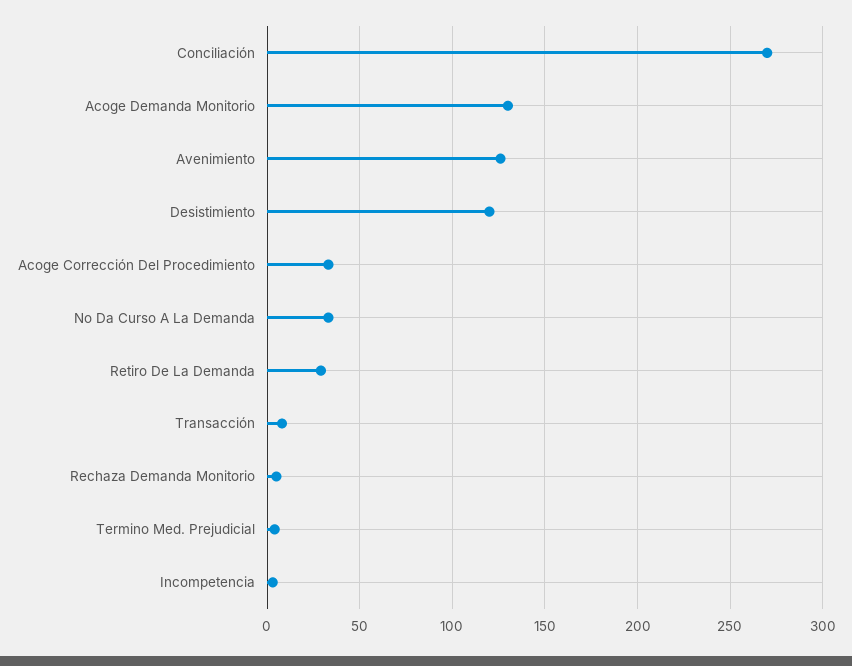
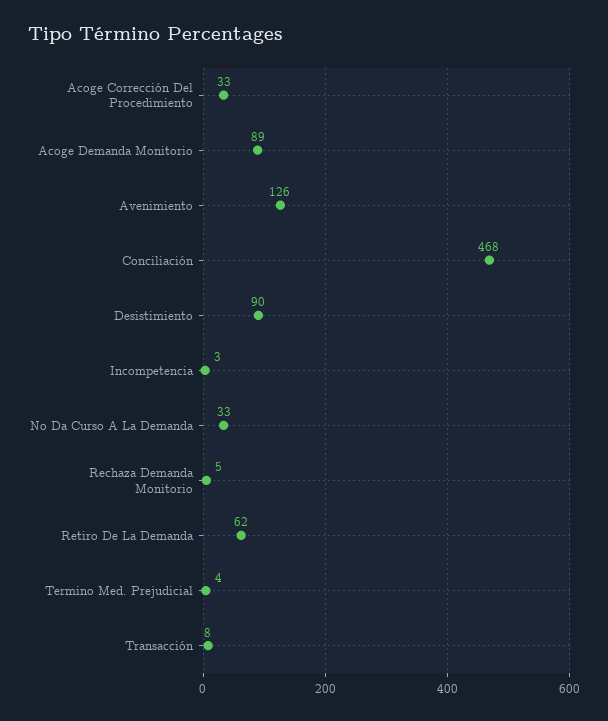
  {
-   "Conciliación": 270,
+   "Conciliación": 468,
-   "Acoge Demanda Monitorio": 130,
+   "Acoge Demanda Monitorio": 89,
    "Avenimiento": 126,
-   "Desistimiento": 120,
+   "Desistimiento": 90,
    "Acoge Corrección Del Procedimiento": 33,
    "No Da Curso A La Demanda": 33,
-   "Retiro De La Demanda": 30,
+   "Retiro De La Demanda": 62,
    "Transacción": 8,
    "Rechaza Demanda Monitorio": 5,
    "Termino Med. Prejudicial": 4,
    "Incompetencia": 3
  }

